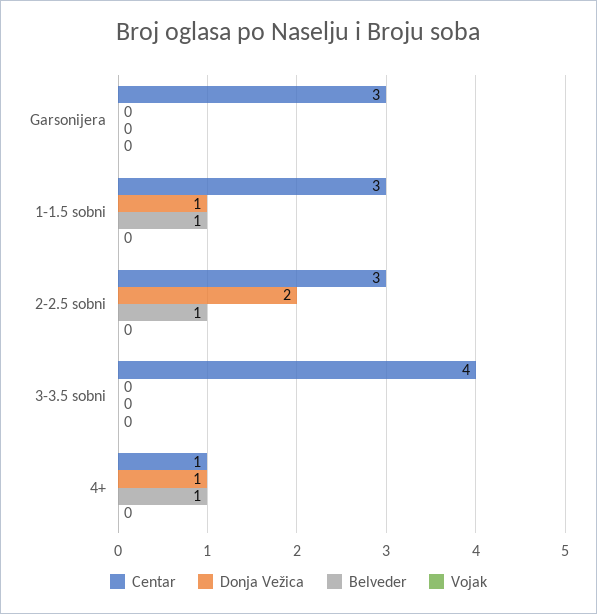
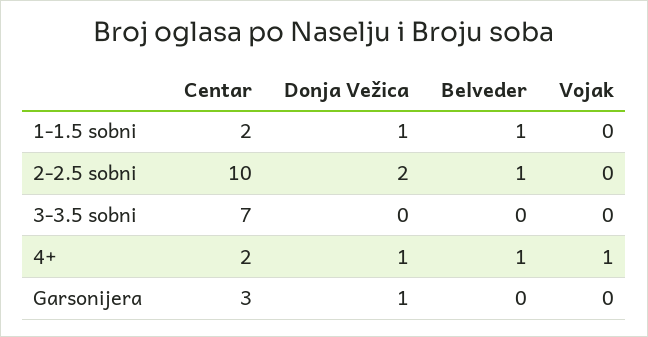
  {
    "Centar": {
      "Garsonijera": 3,
-     "1-1.5 sobni": 3,
+     "1-1.5 sobni": 2,
-     "2-2.5 sobni": 3,
+     "2-2.5 sobni": 10,
-     "3-3.5 sobni": 4,
+     "3-3.5 sobni": 7,
-     "4+": 1
+     "4+": 2
    },
    "Donja Vežica": {
-     "Garsonijera": 0,
+     "Garsonijera": 1,
      "1-1.5 sobni": 1,
      "2-2.5 sobni": 2,
      "3-3.5 sobni": 0,
      "4+": 1
    },
    "Belveder": {
      "Garsonijera": 0,
      "1-1.5 sobni": 1,
      "2-2.5 sobni": 1,
      "3-3.5 sobni": 0,
      "4+": 1
    },
    "Vojak": {
      "Garsonijera": 0,
      "1-1.5 sobni": 0,
      "2-2.5 sobni": 0,
      "3-3.5 sobni": 0,
-     "4+": 0
+     "4+": 1
    }
  }

